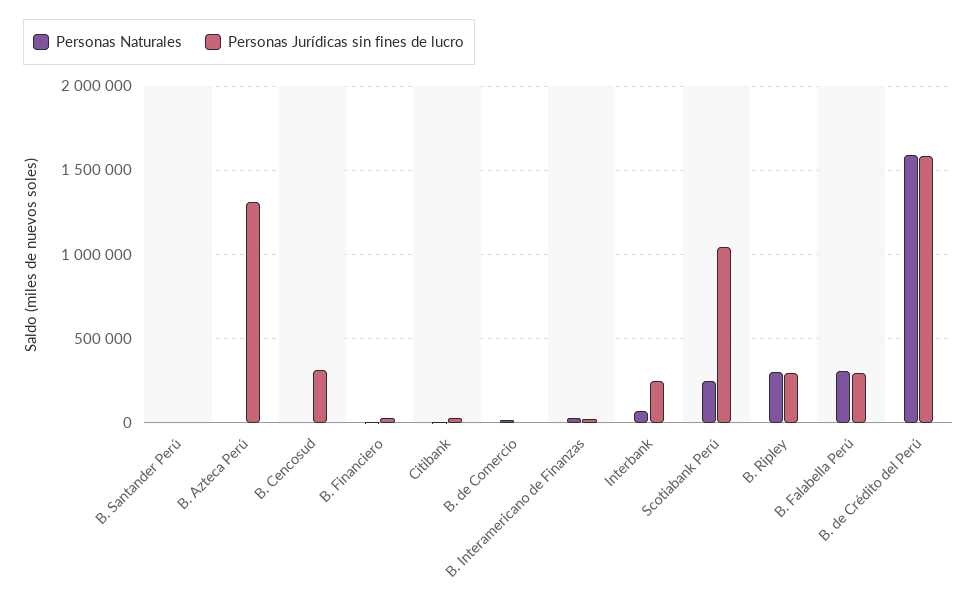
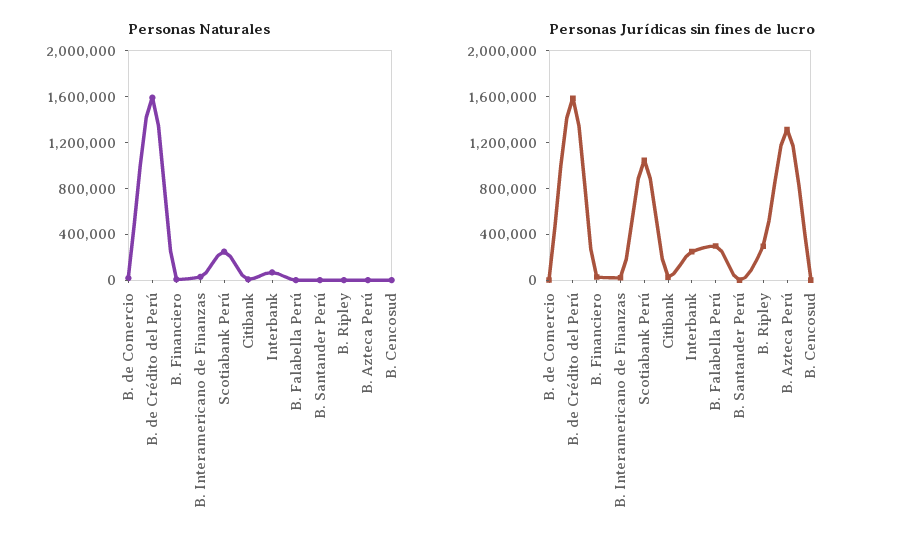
  {
    "Personas Naturales": {
      "B. Santander Perú": 0,
      "B. Azteca Perú": 0,
      "B. Cencosud": 0,
      "B. Financiero": 0,
      "Citibank": 0,
      "B. de Comercio": 0,
      "B. Interamericano de Finanzas": 50000,
      "Interbank": 50000,
      "Scotiabank Perú": 250000,
-     "B. Ripley": 300000,
+     "B. Ripley": 0,
-     "B. Falabella Perú": 300000,
+     "B. Falabella Perú": 0,
      "B. de Crédito del Perú": 1600000
    },
    "Personas Jurídicas sin fines de lucro": {
      "B. Santander Perú": 0,
      "B. Azteca Perú": 1300000,
-     "B. Cencosud": 300000,
+     "B. Cencosud": 0,
      "B. Financiero": 50000,
      "Citibank": 50000,
      "B. de Comercio": 0,
      "B. Interamericano de Finanzas": 0,
      "Interbank": 250000,
      "Scotiabank Perú": 1050000,
      "B. Ripley": 300000,
      "B. Falabella Perú": 300000,
      "B. de Crédito del Perú": 1600000
    }
  }

